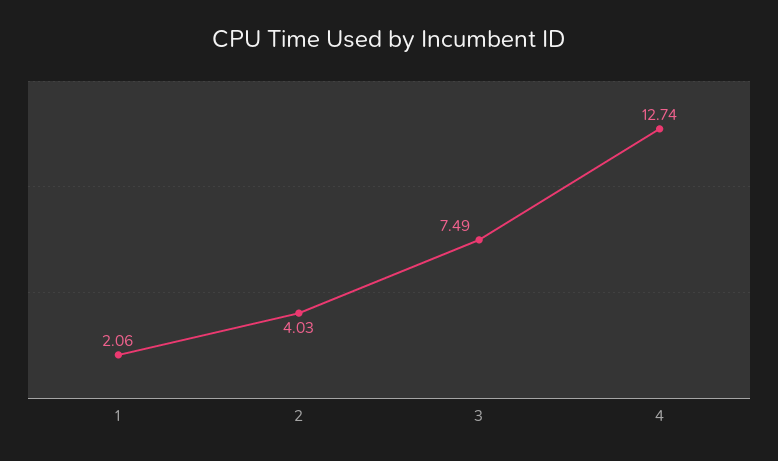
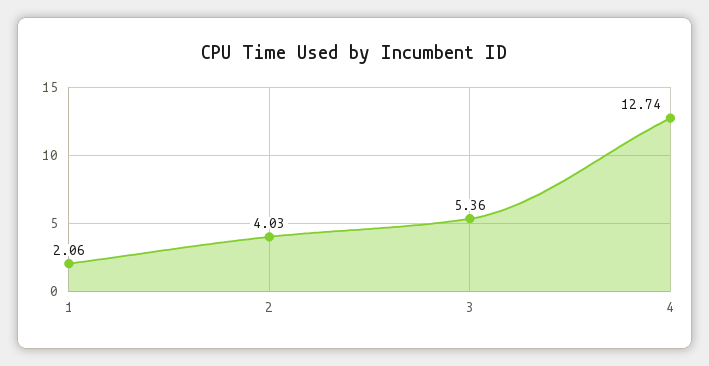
  {
    "1": 2.06,
    "2": 4.03,
-   "3": 7.49,
+   "3": 5.36,
    "4": 12.74
  }

